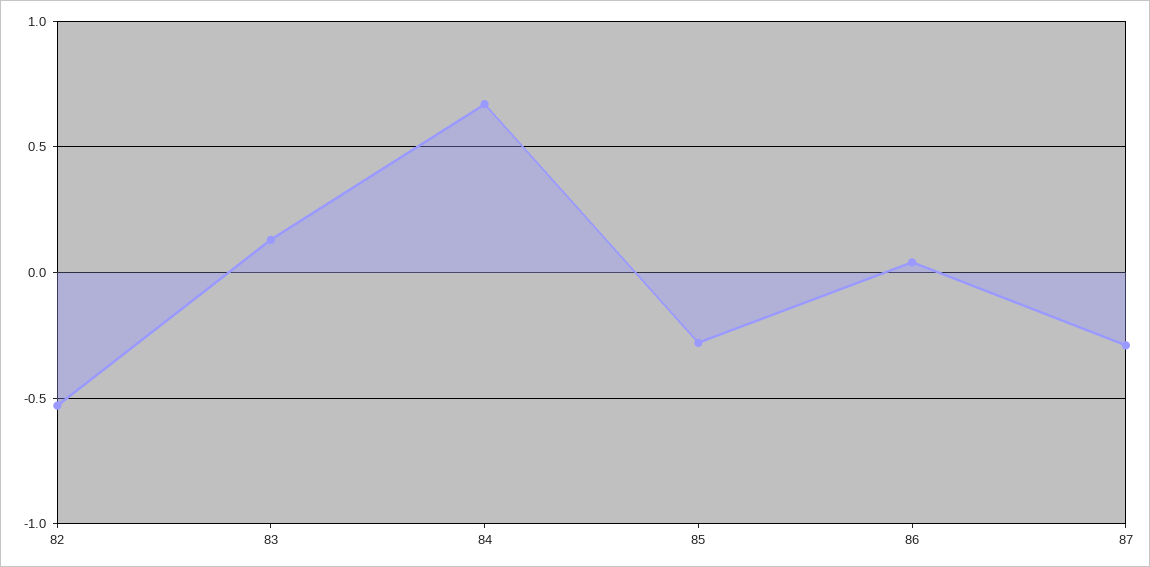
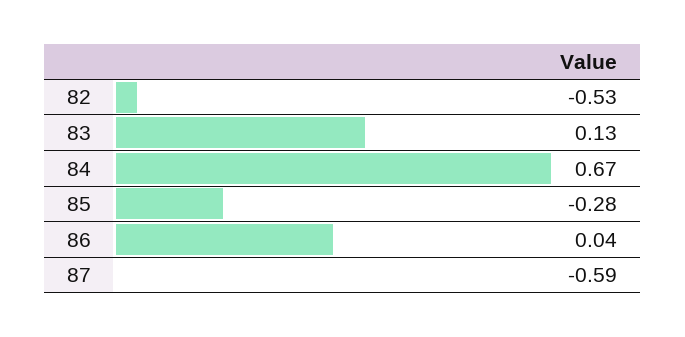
  {
    "82": -0.53,
    "83": 0.13,
    "84": 0.67,
    "85": -0.28,
    "86": 0.04,
-   "87": -0.3
+   "87": -0.59
  }

